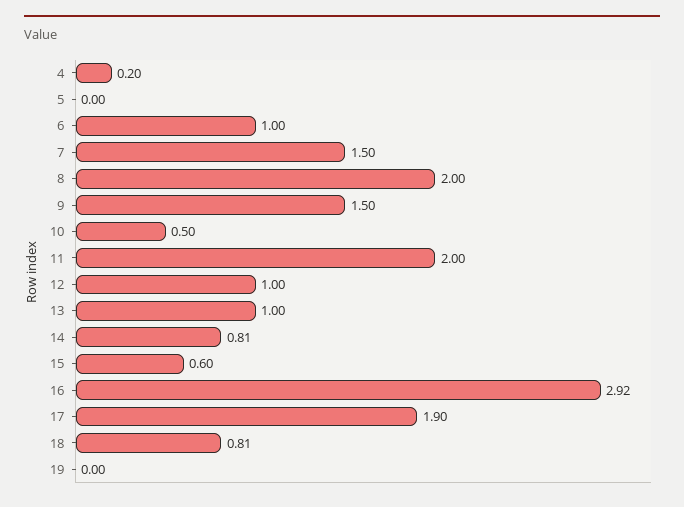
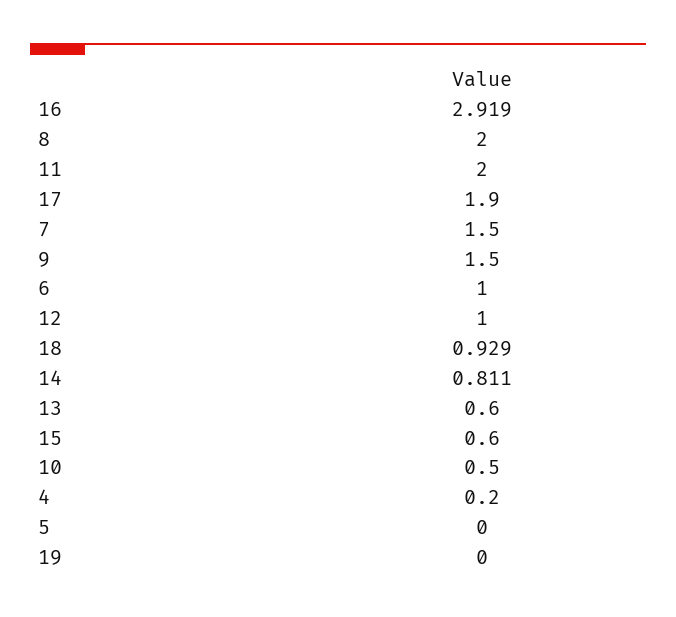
  {
    "4": 0.2,
    "5": 0,
    "6": 1,
    "7": 1.5,
    "8": 2,
    "9": 1.5,
    "10": 0.5,
    "11": 2,
    "12": 1,
-   "13": 1,
+   "13": 0.6,
    "14": 0.811,
    "15": 0.6,
    "16": 2.919,
    "17": 1.9,
-   "18": 0.81,
+   "18": 0.929,
    "19": 0
  }

